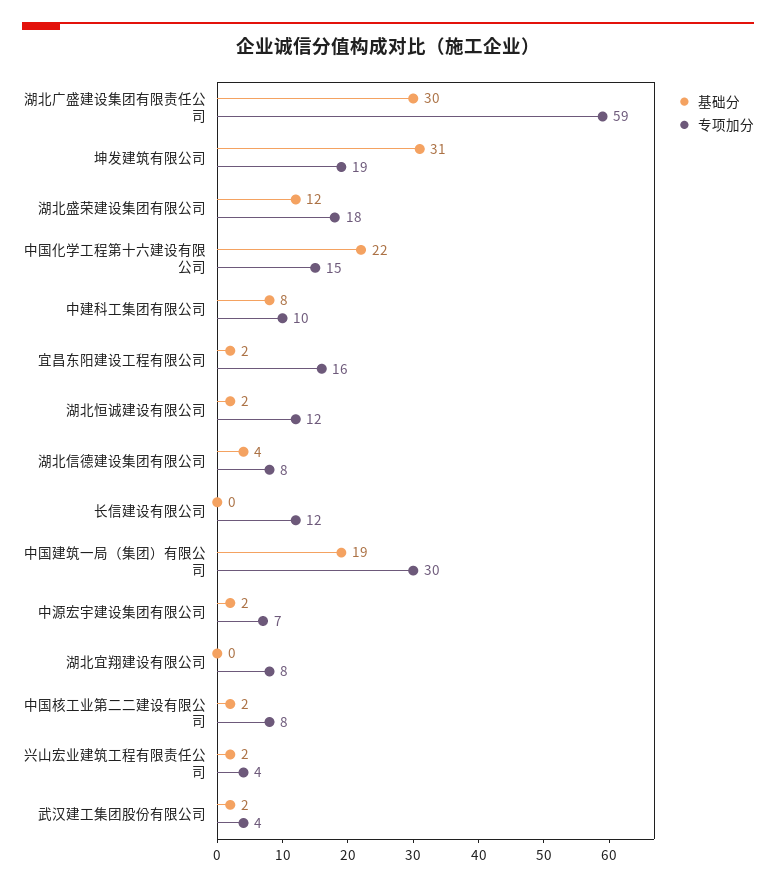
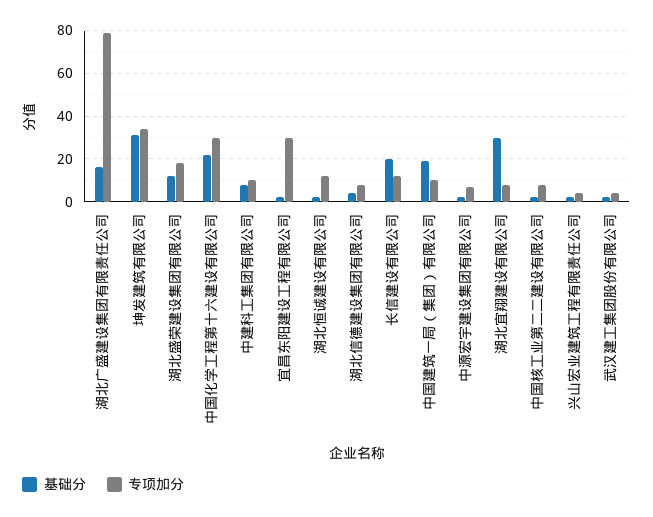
  {
    "基础分": {
-     "湖北广盛建设集团有限责任公司": 30,
+     "湖北广盛建设集团有限责任公司": 15,
      "坤发建筑有限公司": 31,
      "湖北盛荣建设集团有限公司": 12,
      "中国化学工程第十六建设有限公司": 22,
      "中建科工集团有限公司": 8,
      "宜昌东阳建设工程有限公司": 2,
      "湖北恒诚建设有限公司": 2,
      "湖北信德建设集团有限公司": 4,
-     "长信建设有限公司": 0,
+     "长信建设有限公司": 20,
      "中国建筑一局（集团）有限公司": 19,
      "中源宏宇建设集团有限公司": 2,
-     "湖北宜翔建设有限公司": 0,
+     "湖北宜翔建设有限公司": 30,
      "中国核工业第二二建设有限公司": 2,
      "兴山宏业建筑工程有限责任公司": 2,
      "武汉建工集团股份有限公司": 2
    },
    "专项加分": {
-     "湖北广盛建设集团有限责任公司": 59,
+     "湖北广盛建设集团有限责任公司": 80,
-     "坤发建筑有限公司": 19,
+     "坤发建筑有限公司": 35,
      "湖北盛荣建设集团有限公司": 18,
-     "中国化学工程第十六建设有限公司": 15,
+     "中国化学工程第十六建设有限公司": 30,
      "中建科工集团有限公司": 10,
-     "宜昌东阳建设工程有限公司": 16,
+     "宜昌东阳建设工程有限公司": 30,
      "湖北恒诚建设有限公司": 12,
      "湖北信德建设集团有限公司": 8,
      "长信建设有限公司": 12,
-     "中国建筑一局（集团）有限公司": 30,
+     "中国建筑一局（集团）有限公司": 10,
      "中源宏宇建设集团有限公司": 7,
      "湖北宜翔建设有限公司": 8,
      "中国核工业第二二建设有限公司": 8,
      "兴山宏业建筑工程有限责任公司": 4,
      "武汉建工集团股份有限公司": 4
    }
  }

